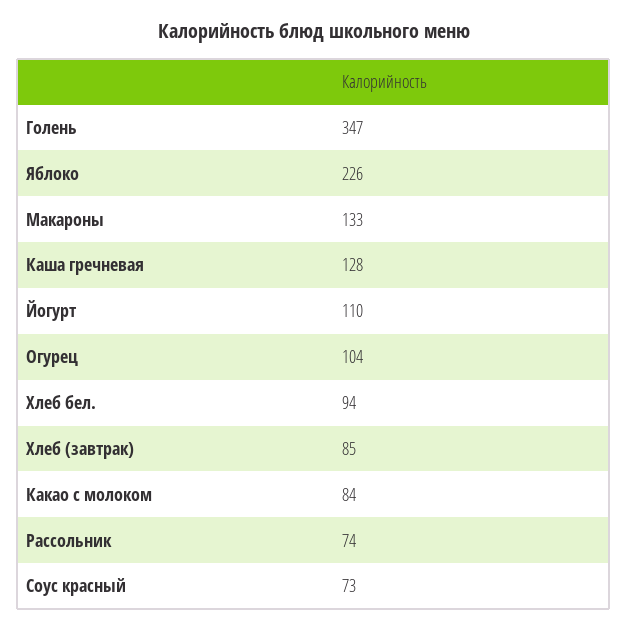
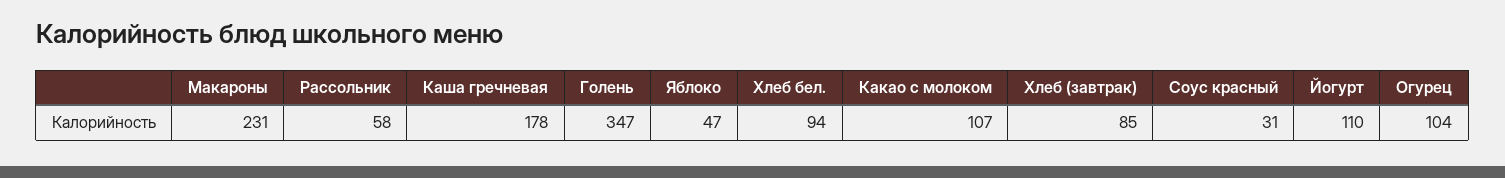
  {
    "Голень": 347,
-   "Яблоко": 226,
+   "Яблоко": 47,
-   "Макароны": 133,
+   "Макароны": 231,
-   "Каша гречневая": 128,
+   "Каша гречневая": 178,
    "Йогурт": 110,
    "Огурец": 104,
    "Хлеб бел.": 94,
    "Хлеб (завтрак)": 85,
-   "Какао с молоком": 84,
+   "Какао с молоком": 107,
-   "Рассольник": 74,
+   "Рассольник": 58,
-   "Соус красный": 73
+   "Соус красный": 31
  }

